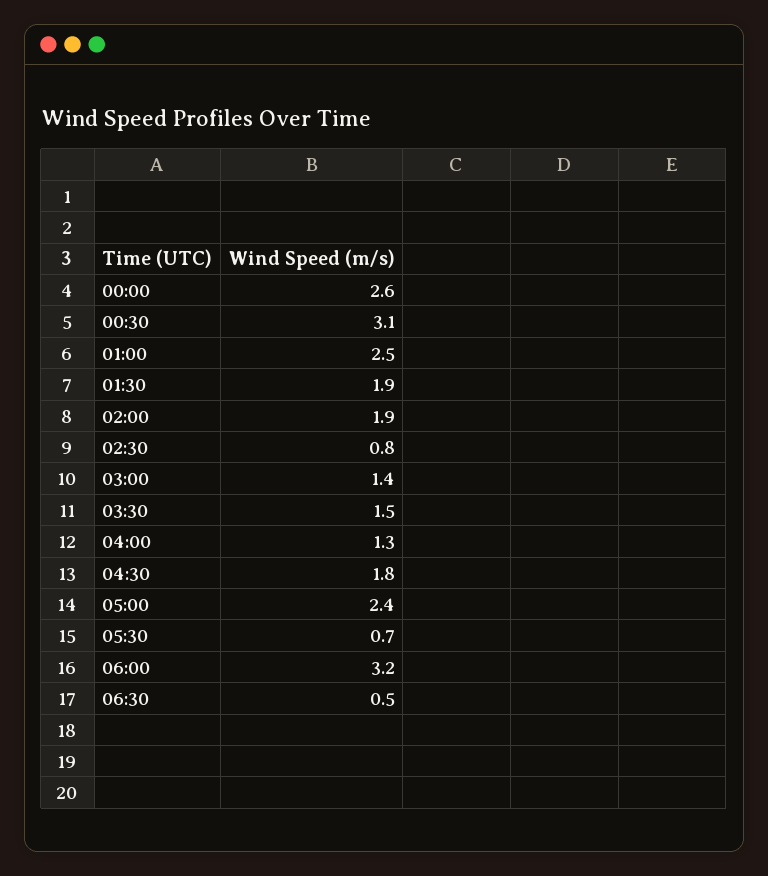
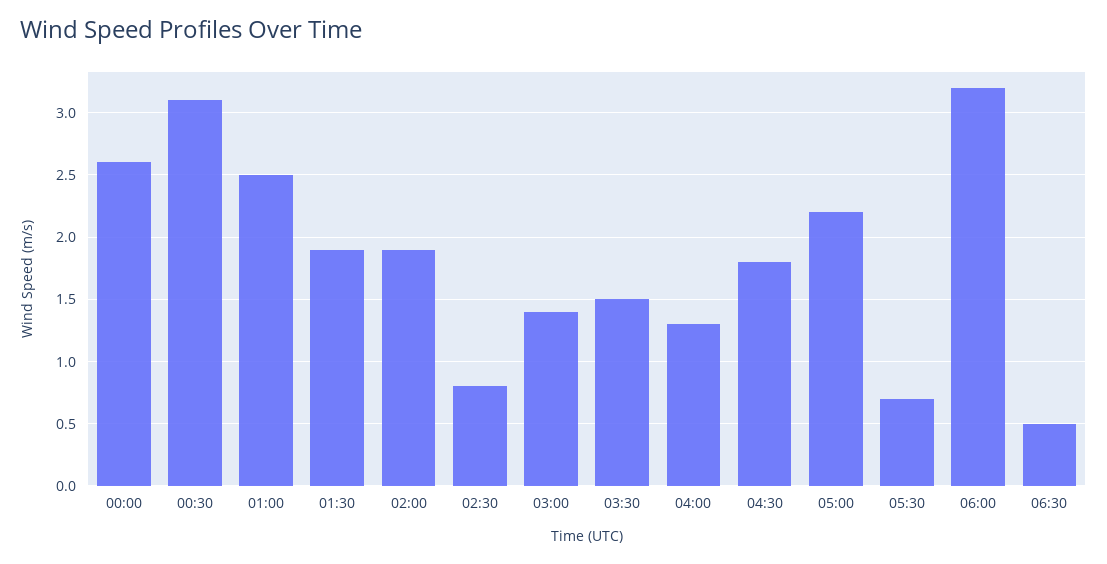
  {
    "00:00": 2.6,
    "00:30": 3.1,
    "01:00": 2.5,
    "01:30": 1.9,
    "02:00": 1.9,
    "02:30": 0.8,
    "03:00": 1.4,
    "03:30": 1.5,
    "04:00": 1.3,
    "04:30": 1.8,
-   "05:00": 2.4,
+   "05:00": 2.2,
    "05:30": 0.7,
    "06:00": 3.2,
    "06:30": 0.5
  }

